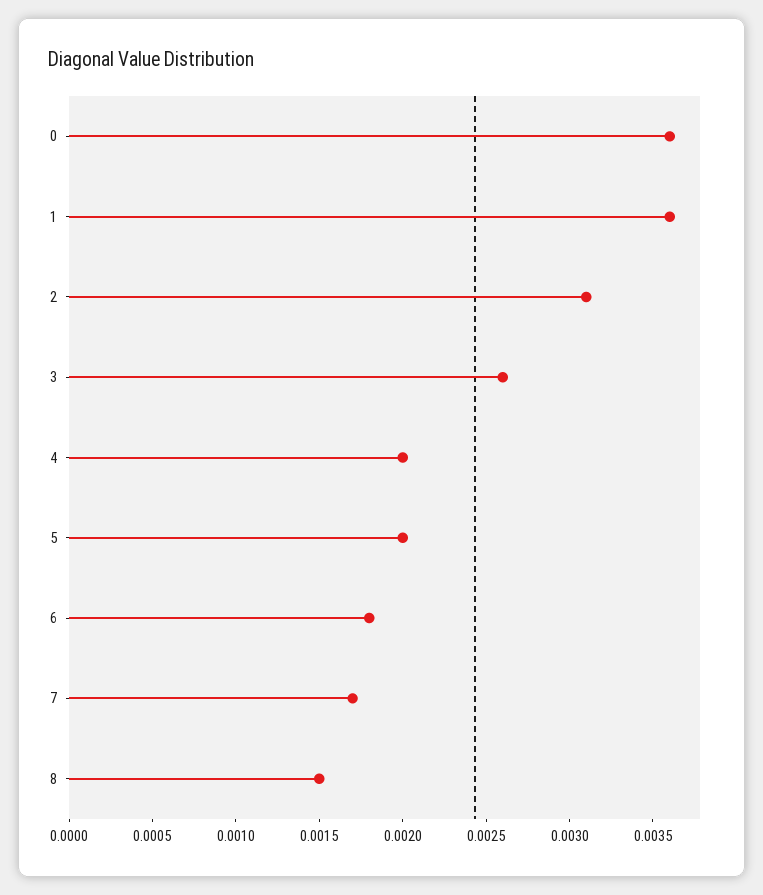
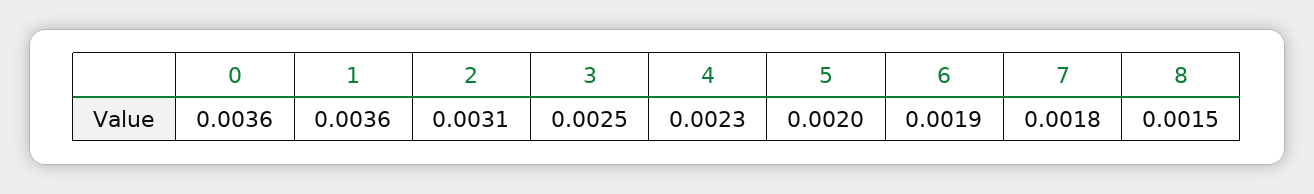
  {
    "0": 0.0036,
    "1": 0.0036,
    "2": 0.0031,
-   "3": 0.0026,
+   "3": 0.0025,
-   "4": 0.002,
+   "4": 0.0023,
    "5": 0.002,
-   "6": 0.0018,
+   "6": 0.0019,
-   "7": 0.0017,
+   "7": 0.0018,
    "8": 0.0015
  }

